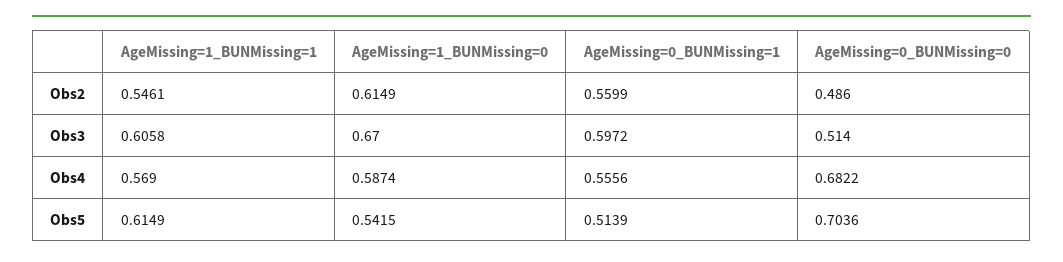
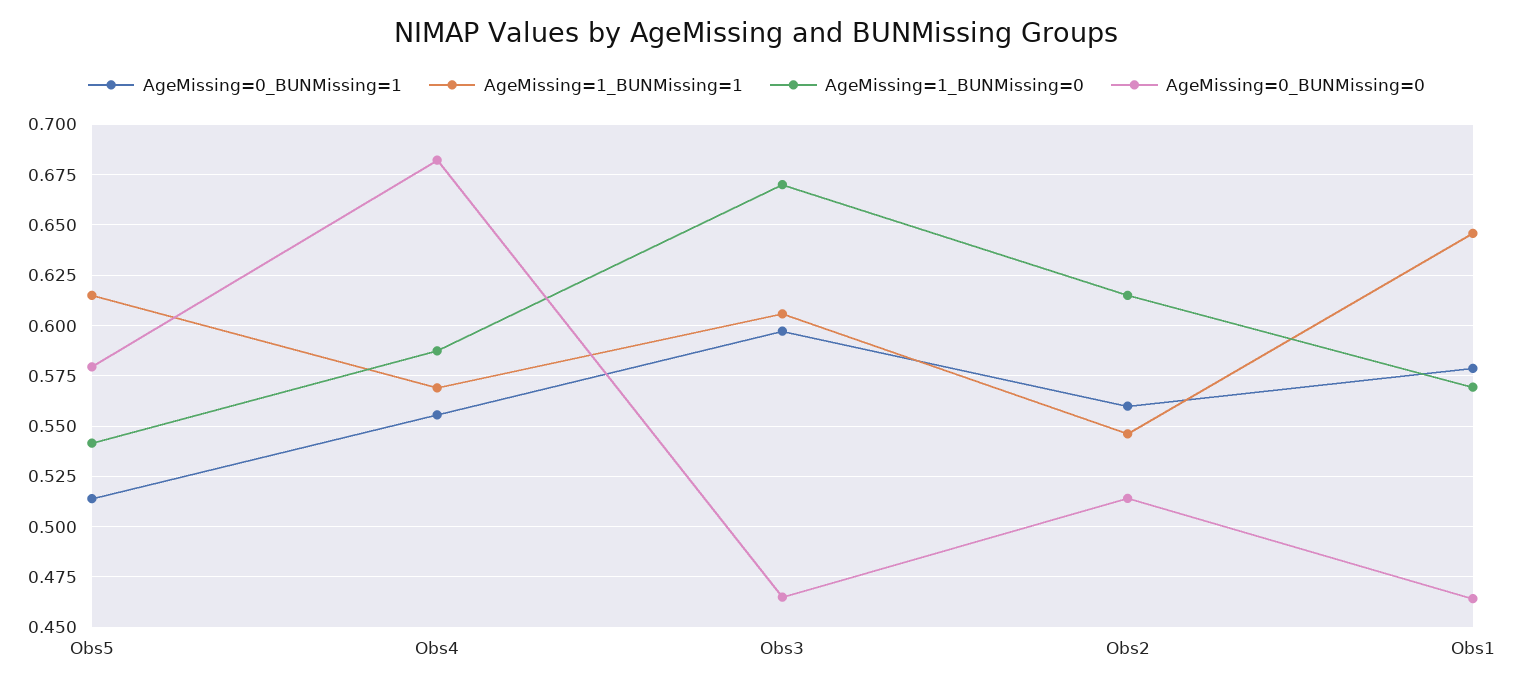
  {
    "AgeMissing=1_BUNMissing=1": {
      "Obs2": 0.5461,
      "Obs3": 0.6058,
      "Obs4": 0.569,
-     "Obs5": 0.6149
+     "Obs5": 0.6149,
+     "Obs1": 0.645
    },
    "AgeMissing=1_BUNMissing=0": {
      "Obs2": 0.6149,
      "Obs3": 0.67,
      "Obs4": 0.5874,
-     "Obs5": 0.5415
+     "Obs5": 0.5415,
+     "Obs1": 0.57
    },
    "AgeMissing=0_BUNMissing=1": {
      "Obs2": 0.5599,
      "Obs3": 0.5972,
      "Obs4": 0.5556,
-     "Obs5": 0.5139
+     "Obs5": 0.5139,
+     "Obs1": 0.58
    },
    "AgeMissing=0_BUNMissing=0": {
-     "Obs2": 0.486,
+     "Obs2": 0.515,
-     "Obs3": 0.514,
+     "Obs3": 0.465,
      "Obs4": 0.6822,
-     "Obs5": 0.7036
+     "Obs5": 0.58,
+     "Obs1": 0.465
    }
  }

